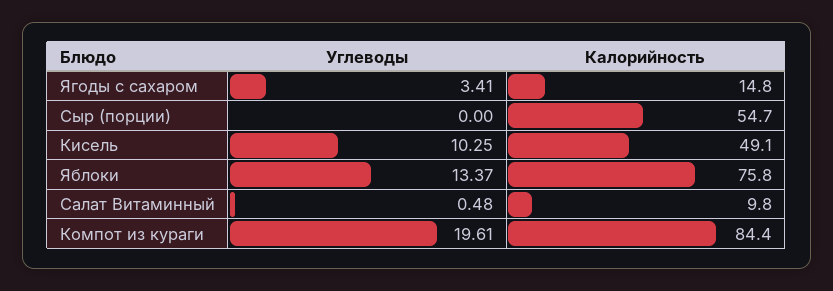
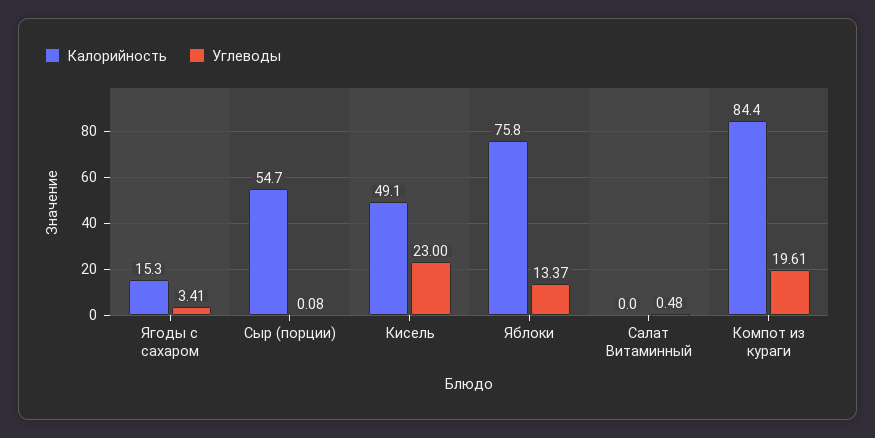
  {
    "Углеводы": {
      "Ягоды с сахаром": 3.41,
-     "Сыр (порции)": 0,
+     "Сыр (порции)": 0.08,
-     "Кисель": 10.25,
+     "Кисель": 23,
      "Яблоки": 13.37,
      "Салат Витаминный": 0.48,
      "Компот из кураги": 19.61
    },
    "Калорийность": {
-     "Ягоды с сахаром": 14.8,
+     "Ягоды с сахаром": 15.3,
      "Сыр (порции)": 54.7,
      "Кисель": 49.1,
      "Яблоки": 75.8,
-     "Салат Витаминный": 9.8,
+     "Салат Витаминный": 0,
      "Компот из кураги": 84.4
    }
  }

